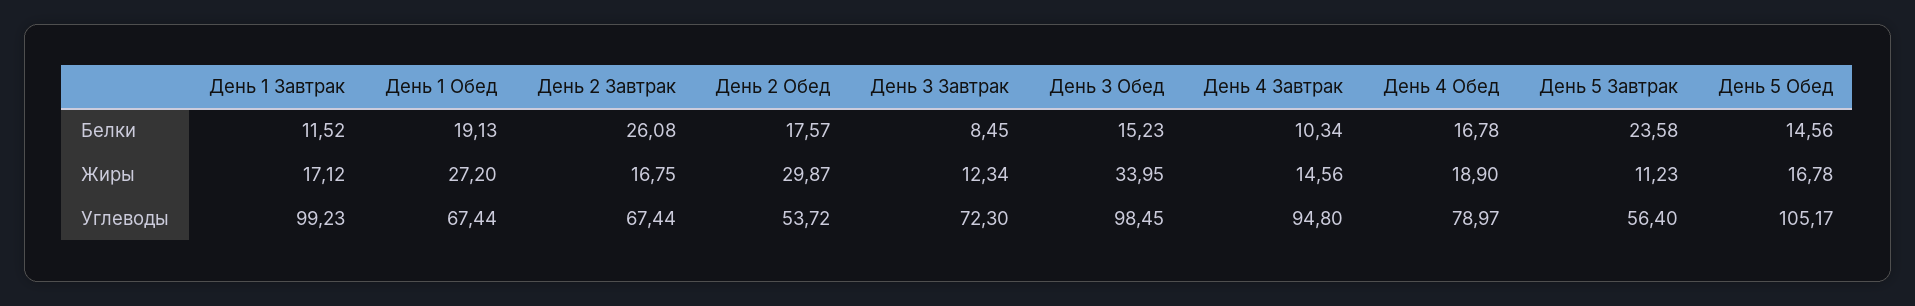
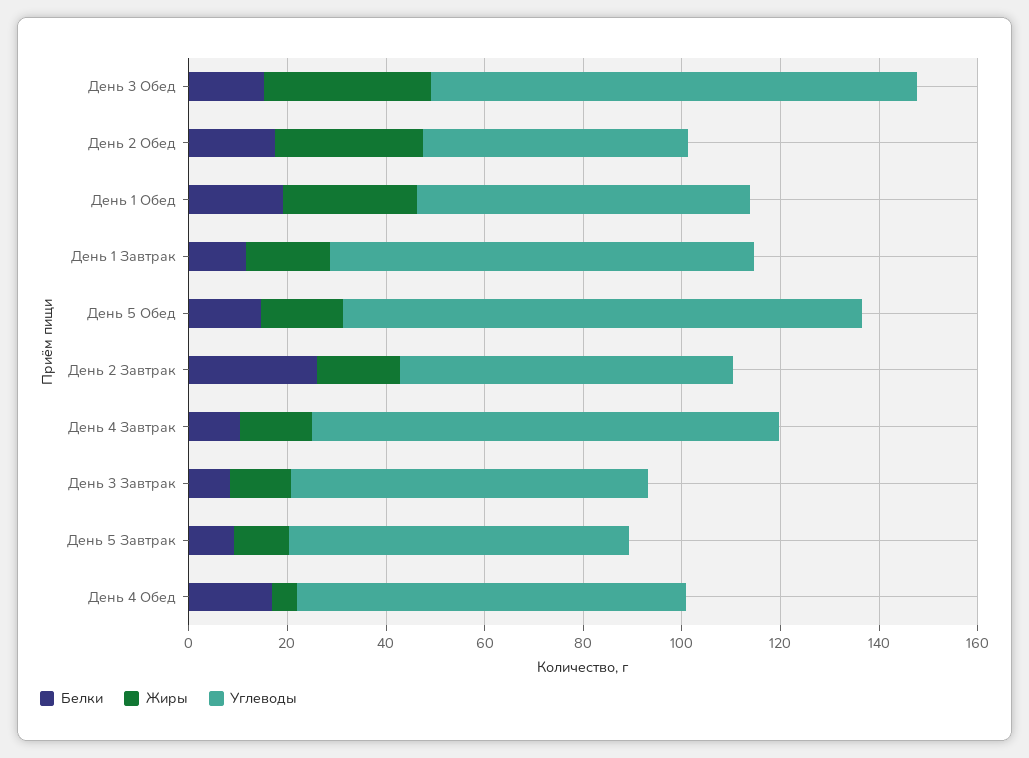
  {
    "Белки": {
      "День 1 Завтрак": 11.52,
      "День 1 Обед": 19.13,
      "День 2 Завтрак": 26.08,
      "День 2 Обед": 17.57,
      "День 3 Завтрак": 8.45,
      "День 3 Обед": 15.23,
      "День 4 Завтрак": 10.34,
      "День 4 Обед": 16.78,
-     "День 5 Завтрак": 23.58,
+     "День 5 Завтрак": 10,
      "День 5 Обед": 14.56
    },
    "Жиры": {
      "День 1 Завтрак": 17.12,
      "День 1 Обед": 27.2,
      "День 2 Завтрак": 16.75,
      "День 2 Обед": 29.87,
      "День 3 Завтрак": 12.34,
      "День 3 Обед": 33.95,
      "День 4 Завтрак": 14.56,
-     "День 4 Обед": 18.9,
+     "День 4 Обед": 5,
      "День 5 Завтрак": 11.23,
      "День 5 Обед": 16.78
    },
    "Углеводы": {
-     "День 1 Завтрак": 99.23,
+     "День 1 Завтрак": 85,
      "День 1 Обед": 67.44,
      "День 2 Завтрак": 67.44,
      "День 2 Обед": 53.72,
      "День 3 Завтрак": 72.3,
      "День 3 Обед": 98.45,
      "День 4 Завтрак": 94.8,
      "День 4 Обед": 78.97,
-     "День 5 Завтрак": 56.4,
+     "День 5 Завтрак": 70,
      "День 5 Обед": 105.17
    }
  }

